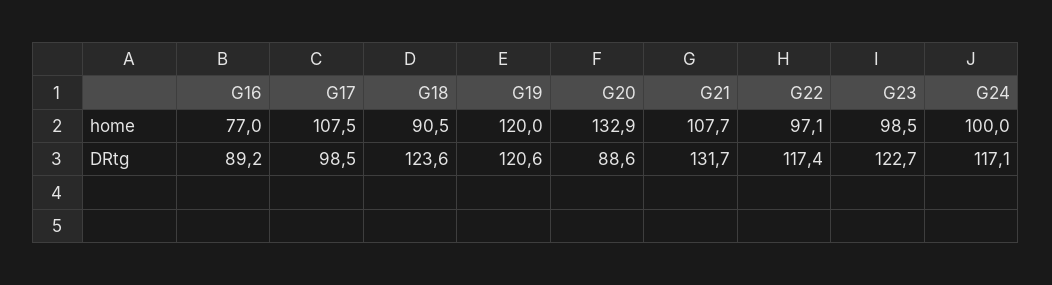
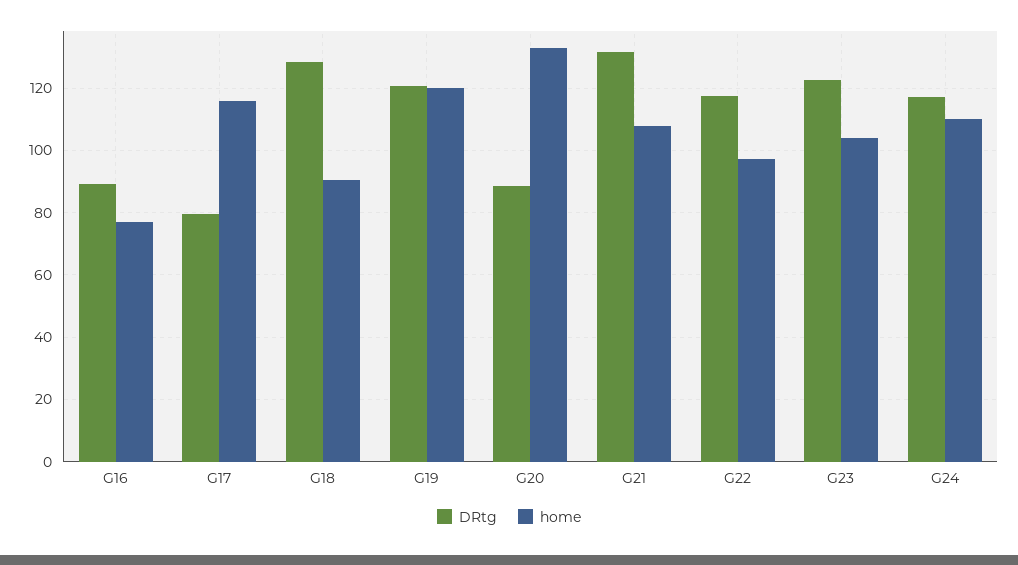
  {
    "home": {
      "G16": 77,
-     "G17": 107.5,
+     "G17": 116,
      "G18": 90.5,
      "G19": 120,
      "G20": 132.9,
      "G21": 107.7,
      "G22": 97.1,
-     "G23": 98.5,
+     "G23": 104,
-     "G24": 100
+     "G24": 110
    },
    "DRtg": {
      "G16": 89.2,
-     "G17": 98.5,
+     "G17": 80,
-     "G18": 123.6,
+     "G18": 128,
      "G19": 120.6,
      "G20": 88.6,
      "G21": 131.7,
      "G22": 117.4,
      "G23": 122.7,
      "G24": 117.1
    }
  }

